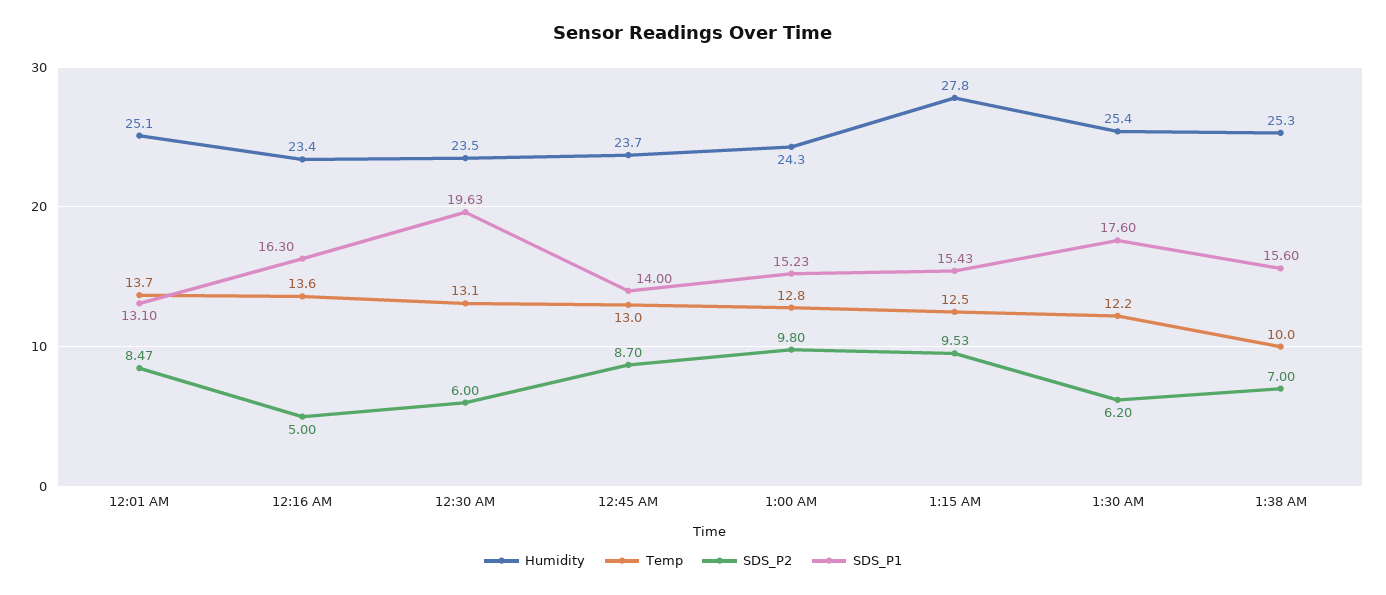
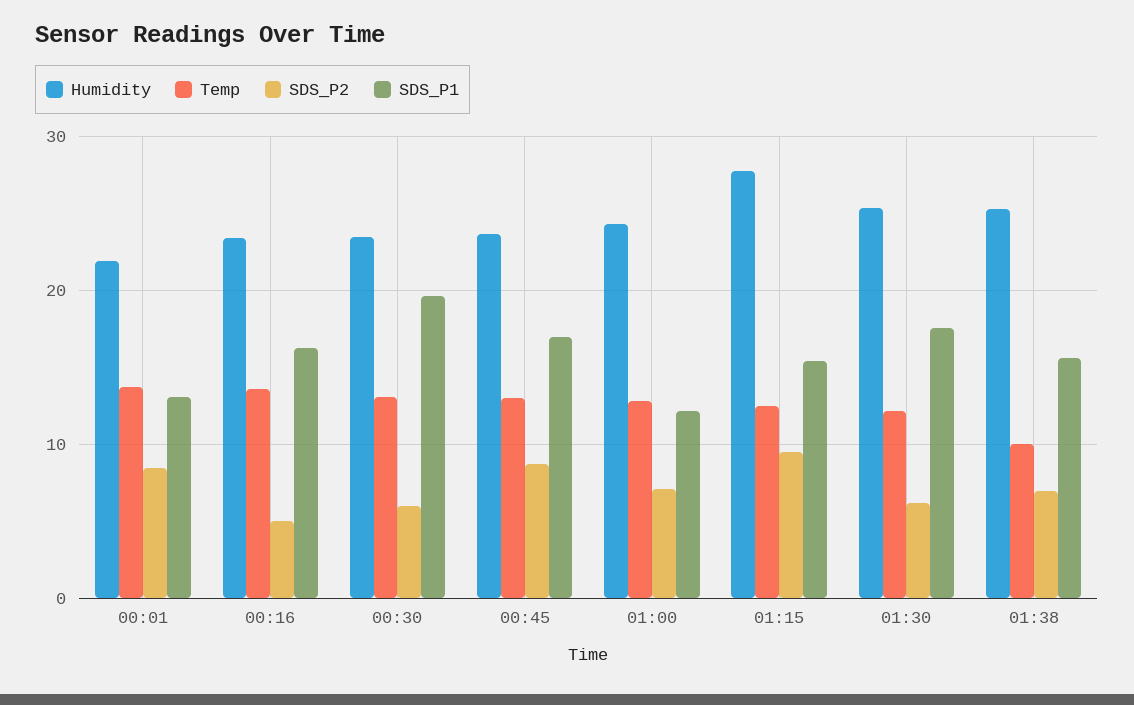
  {
    "Humidity": {
-     "12:01 AM": 25.1,
+     "12:01 AM": 22,
      "12:16 AM": 23.4,
      "12:30 AM": 23.5,
      "12:45 AM": 23.7,
      "1:00 AM": 24.3,
      "1:15 AM": 27.8,
      "1:30 AM": 25.4,
      "1:38 AM": 25.3
    },
    "Temp": {
      "12:01 AM": 13.7,
      "12:16 AM": 13.6,
      "12:30 AM": 13.1,
      "12:45 AM": 13,
      "1:00 AM": 12.8,
      "1:15 AM": 12.5,
      "1:30 AM": 12.2,
      "1:38 AM": 10
    },
    "SDS_P2": {
      "12:01 AM": 8.47,
      "12:16 AM": 5,
      "12:30 AM": 6,
      "12:45 AM": 8.7,
-     "1:00 AM": 9.8,
+     "1:00 AM": 7,
      "1:15 AM": 9.53,
      "1:30 AM": 6.2,
      "1:38 AM": 7
    },
    "SDS_P1": {
      "12:01 AM": 13.1,
      "12:16 AM": 16.3,
      "12:30 AM": 19.63,
-     "12:45 AM": 14,
+     "12:45 AM": 17,
-     "1:00 AM": 15.23,
+     "1:00 AM": 12,
      "1:15 AM": 15.43,
      "1:30 AM": 17.6,
      "1:38 AM": 15.6
    }
  }

